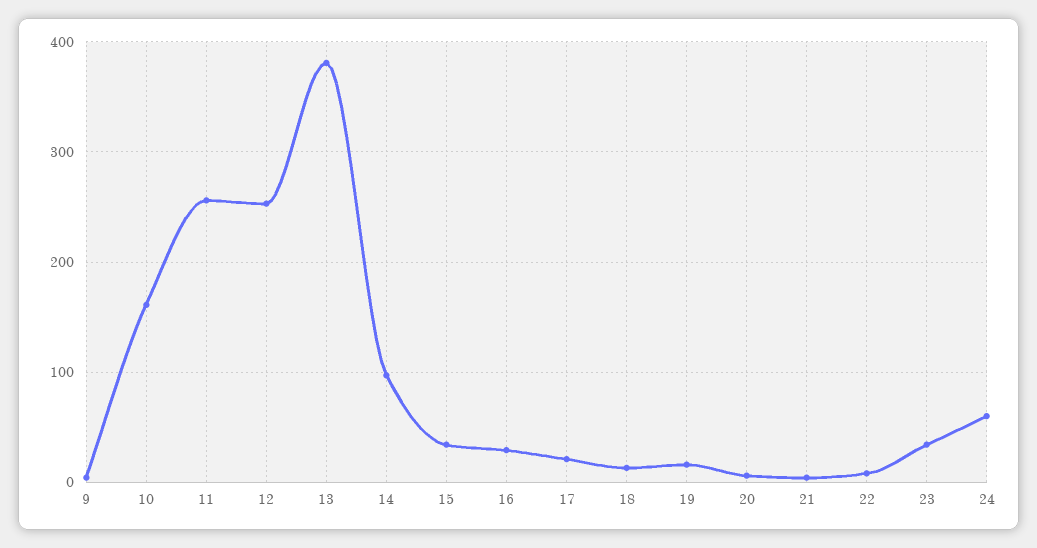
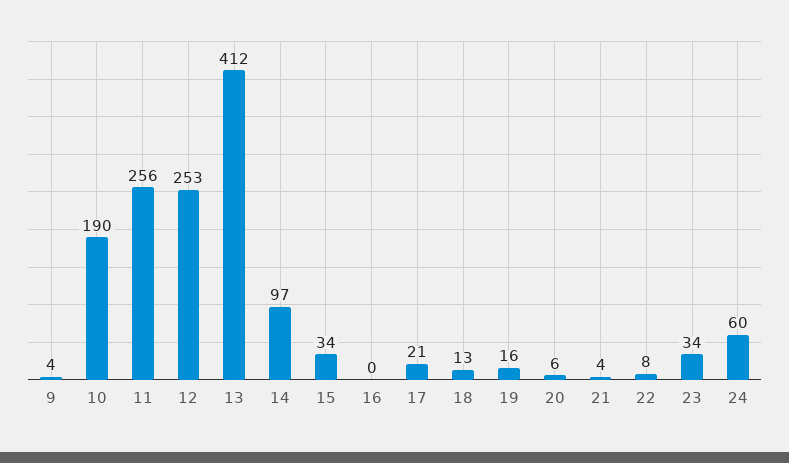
  {
    "9": 4,
-   "10": 160,
+   "10": 190,
    "11": 256,
    "12": 253,
-   "13": 380,
+   "13": 412,
    "14": 97,
    "15": 34,
-   "16": 30,
+   "16": 0,
    "17": 21,
    "18": 13,
    "19": 16,
    "20": 6,
    "21": 4,
    "22": 8,
    "23": 34,
    "24": 60
  }

